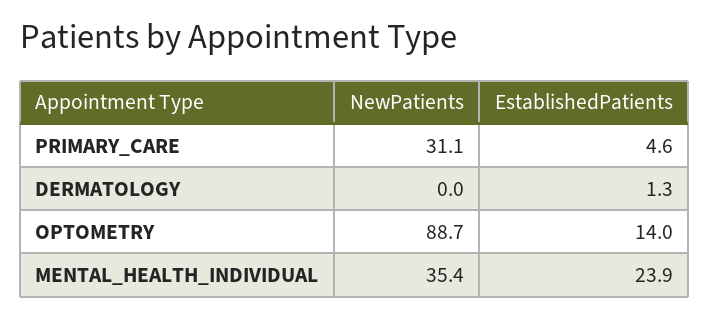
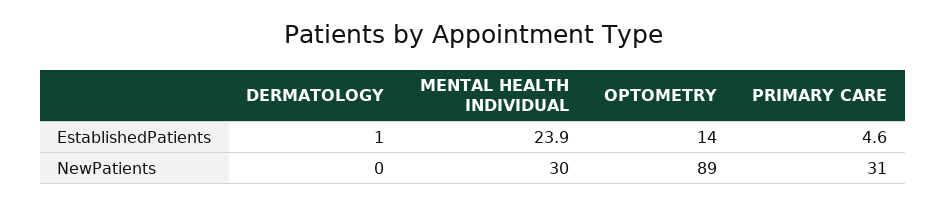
  {
    "NewPatients": {
      "PRIMARY_CARE": 31.1,
      "DERMATOLOGY": 0,
      "OPTOMETRY": 88.7,
-     "MENTAL_HEALTH_INDIVIDUAL": 35.4
+     "MENTAL_HEALTH_INDIVIDUAL": 30
    },
    "EstablishedPatients": {
      "PRIMARY_CARE": 4.6,
-     "DERMATOLOGY": 1.3,
+     "DERMATOLOGY": 1,
      "OPTOMETRY": 14,
      "MENTAL_HEALTH_INDIVIDUAL": 23.9
    }
  }

